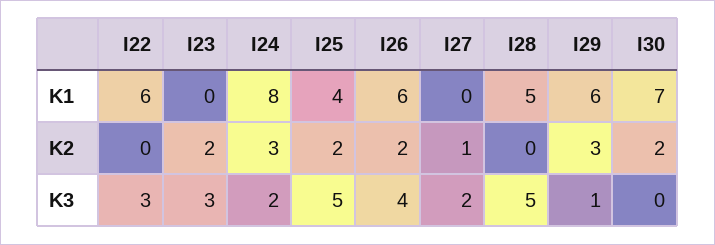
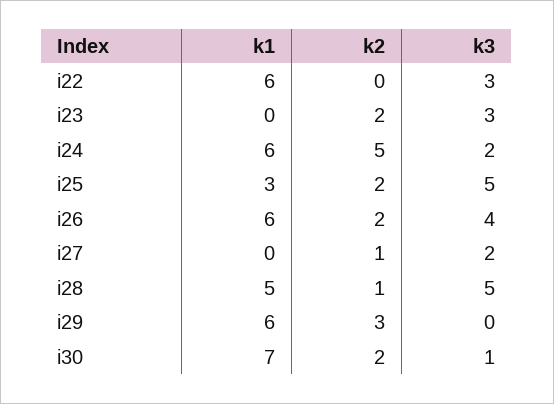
  {
    "I22": {
      "K1": 6,
      "K2": 0,
      "K3": 3
    },
    "I23": {
      "K1": 0,
      "K2": 2,
      "K3": 3
    },
    "I24": {
-     "K1": 8,
+     "K1": 6,
-     "K2": 3,
+     "K2": 5,
      "K3": 2
    },
    "I25": {
-     "K1": 4,
+     "K1": 3,
      "K2": 2,
      "K3": 5
    },
    "I26": {
      "K1": 6,
      "K2": 2,
      "K3": 4
    },
    "I27": {
      "K1": 0,
      "K2": 1,
      "K3": 2
    },
    "I28": {
      "K1": 5,
-     "K2": 0,
+     "K2": 1,
      "K3": 5
    },
    "I29": {
      "K1": 6,
      "K2": 3,
-     "K3": 1
+     "K3": 0
    },
    "I30": {
      "K1": 7,
      "K2": 2,
-     "K3": 0
+     "K3": 1
    }
  }

